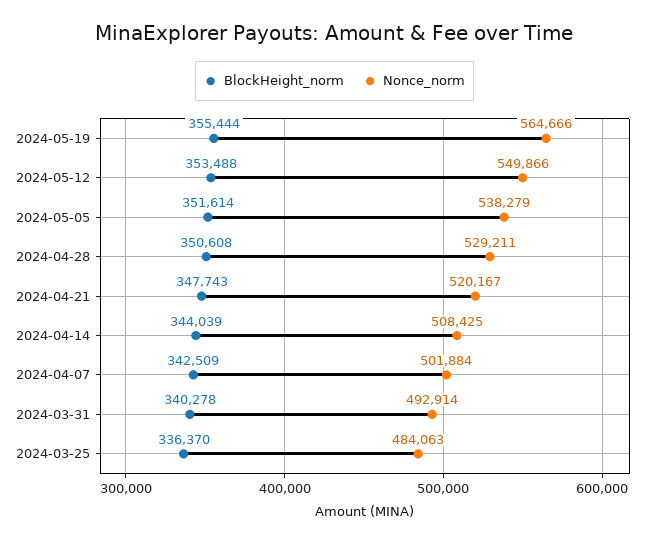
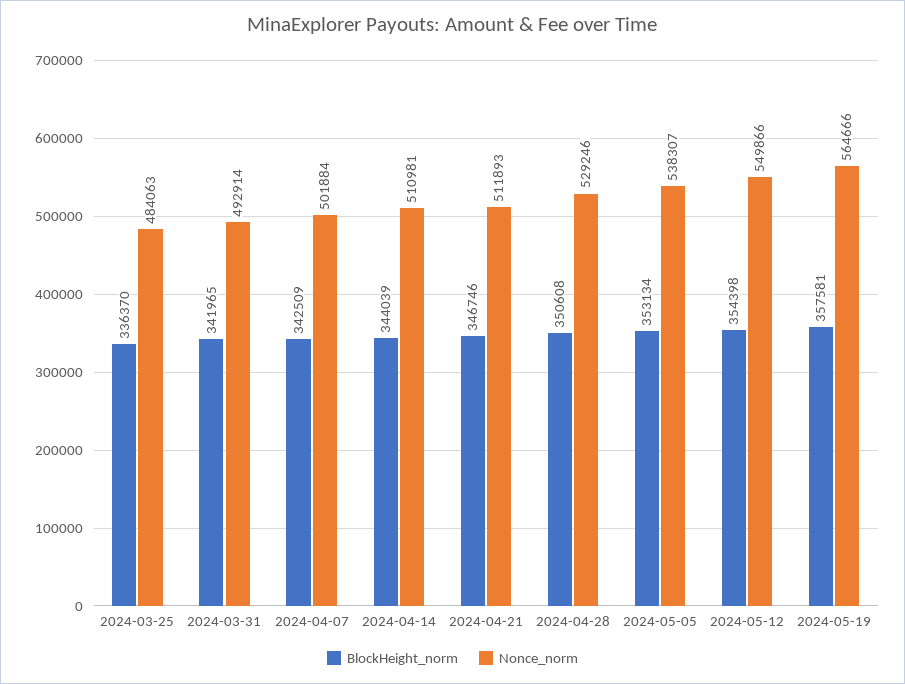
  {
    "BlockHeight_norm": {
-     "2024-05-19": 355444,
+     "2024-05-19": 357581,
-     "2024-05-12": 353488,
+     "2024-05-12": 354398,
-     "2024-05-05": 351614,
+     "2024-05-05": 353134,
      "2024-04-28": 350608,
-     "2024-04-21": 347743,
+     "2024-04-21": 346746,
      "2024-04-14": 344039,
      "2024-04-07": 342509,
-     "2024-03-31": 340278,
+     "2024-03-31": 341965,
      "2024-03-25": 336370
    },
    "Nonce_norm": {
      "2024-05-19": 564666,
      "2024-05-12": 549866,
-     "2024-05-05": 538279,
+     "2024-05-05": 538307,
-     "2024-04-28": 529211,
+     "2024-04-28": 529246,
-     "2024-04-21": 520167,
+     "2024-04-21": 511893,
-     "2024-04-14": 508425,
+     "2024-04-14": 510981,
      "2024-04-07": 501884,
      "2024-03-31": 492914,
      "2024-03-25": 484063
    }
  }

